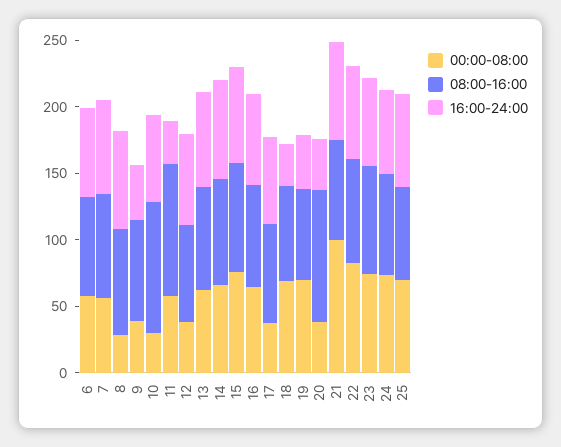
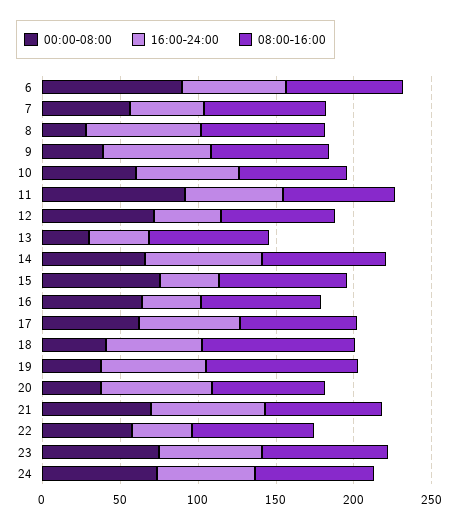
  {
    "00:00-08:00": {
-     "6": 60,
+     "6": 90,
      "7": 60,
      "8": 30,
      "9": 40,
-     "10": 30,
+     "10": 60,
-     "11": 60,
+     "11": 90,
-     "12": 40,
+     "12": 70,
-     "13": 60,
+     "13": 30,
      "14": 70,
      "15": 80,
      "16": 60,
-     "17": 40,
+     "17": 60,
-     "18": 70,
+     "18": 40,
-     "19": 70,
+     "19": 40,
      "20": 40,
-     "21": 100,
+     "21": 70,
-     "22": 80,
+     "22": 60,
      "23": 70,
-     "24": 70,
+     "24": 70
-     "25": 70
    },
    "08:00-16:00": {
      "6": 70,
      "7": 80,
      "8": 80,
      "9": 80,
-     "10": 100,
+     "10": 70,
-     "11": 100,
+     "11": 70,
      "12": 70,
      "13": 80,
      "14": 80,
      "15": 80,
      "16": 80,
      "17": 70,
-     "18": 70,
+     "18": 100,
-     "19": 70,
+     "19": 100,
-     "20": 100,
+     "20": 70,
      "21": 80,
      "22": 80,
      "23": 80,
-     "24": 80,
+     "24": 80
-     "25": 70
    },
    "16:00-24:00": {
      "6": 70,
-     "7": 70,
+     "7": 50,
      "8": 70,
-     "9": 40,
+     "9": 70,
      "10": 70,
-     "11": 30,
+     "11": 60,
-     "12": 70,
+     "12": 40,
-     "13": 70,
+     "13": 40,
      "14": 70,
-     "15": 70,
+     "15": 40,
-     "16": 70,
+     "16": 40,
      "17": 70,
-     "18": 30,
+     "18": 60,
-     "19": 40,
+     "19": 70,
-     "20": 40,
+     "20": 70,
      "21": 70,
-     "22": 70,
+     "22": 40,
      "23": 70,
-     "24": 60,
+     "24": 60
-     "25": 70
    }
  }

